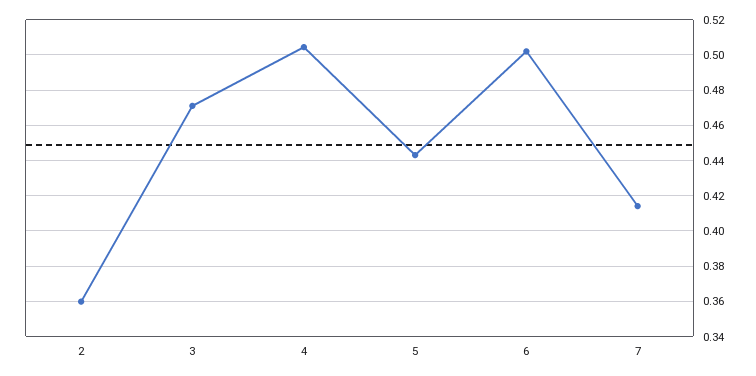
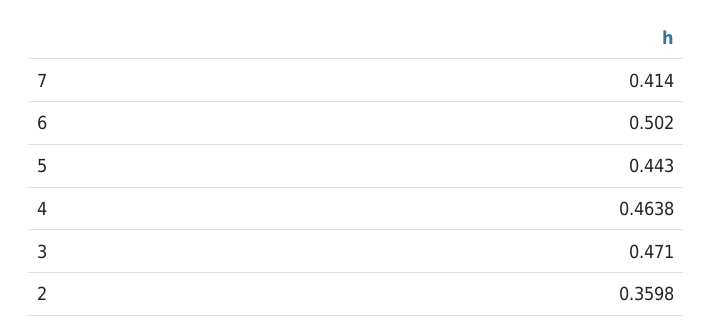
  {
    "2": 0.3598,
    "3": 0.471,
-   "4": 0.505,
+   "4": 0.4638,
    "5": 0.443,
    "6": 0.502,
    "7": 0.414
  }

